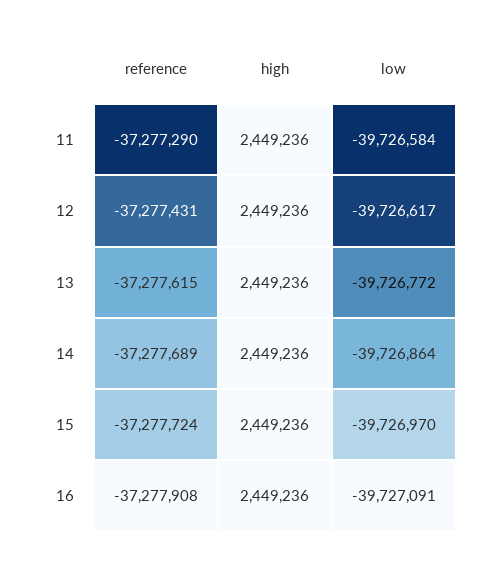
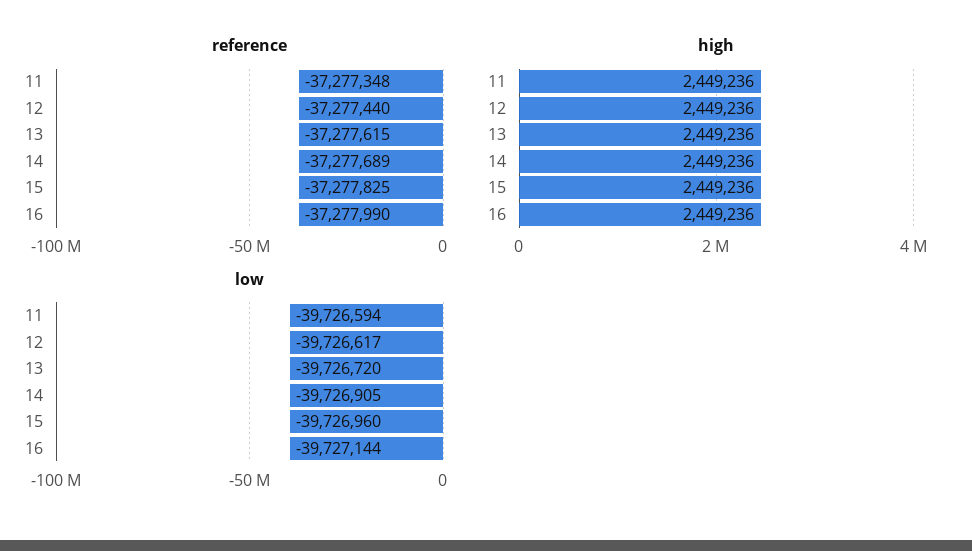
  {
    "reference": {
-     "11": -37277290,
+     "11": -37277348,
-     "12": -37277431,
+     "12": -37277440,
      "13": -37277615,
      "14": -37277689,
-     "15": -37277724,
+     "15": -37277825,
-     "16": -37277908
+     "16": -37277990
    },
    "high": {
      "11": 2449236,
      "12": 2449236,
      "13": 2449236,
      "14": 2449236,
      "15": 2449236,
      "16": 2449236
    },
    "low": {
-     "11": -39726584,
+     "11": -39726594,
      "12": -39726617,
-     "13": -39726772,
+     "13": -39726720,
-     "14": -39726864,
+     "14": -39726905,
-     "15": -39726970,
+     "15": -39726960,
-     "16": -39727091
+     "16": -39727144
    }
  }

